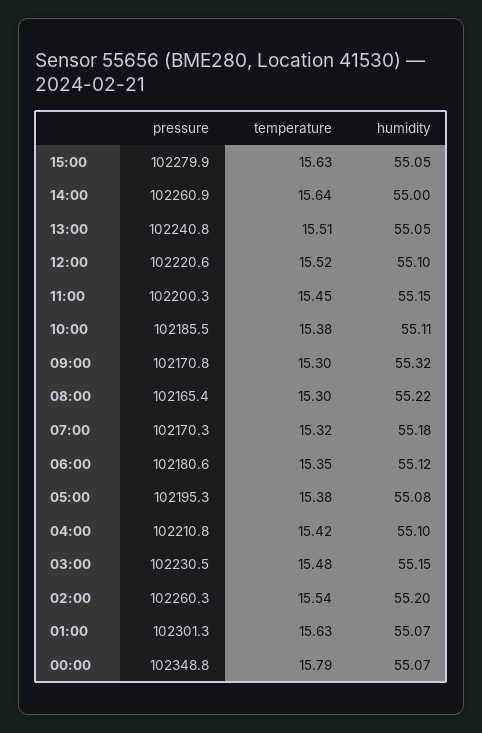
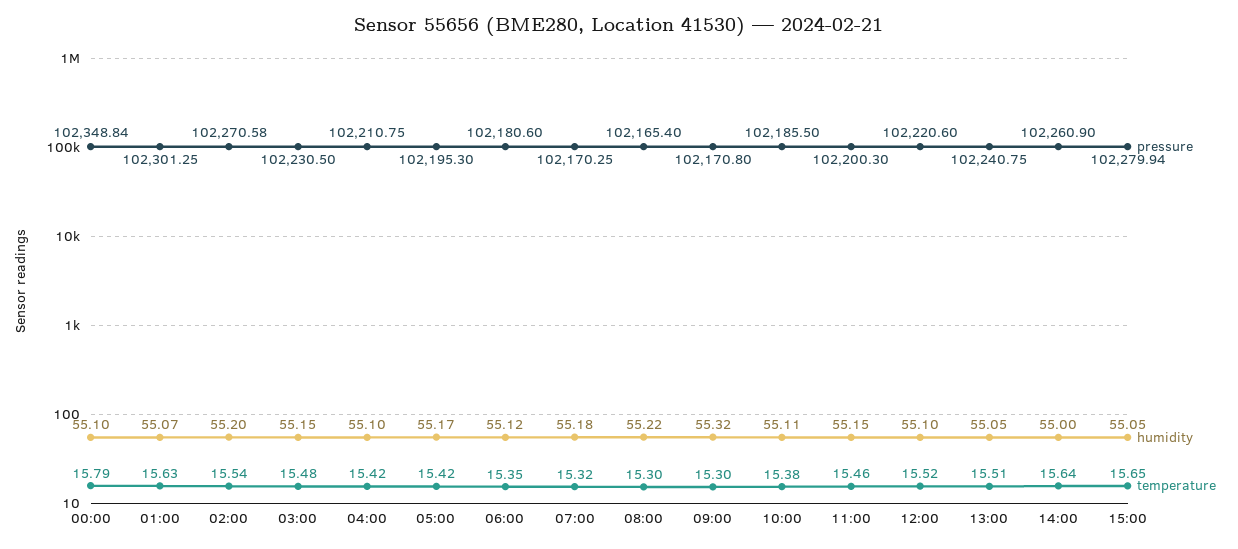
  {
    "pressure": {
      "15:00": 102279.94,
      "14:00": 102260.9,
      "13:00": 102240.75,
      "12:00": 102220.6,
      "11:00": 102200.3,
      "10:00": 102185.5,
      "09:00": 102170.8,
      "08:00": 102165.4,
      "07:00": 102170.25,
      "06:00": 102180.6,
      "05:00": 102195.3,
      "04:00": 102210.75,
      "03:00": 102230.5,
-     "02:00": 102260.3,
+     "02:00": 102270.58,
      "01:00": 102301.25,
      "00:00": 102348.84
    },
    "temperature": {
-     "15:00": 15.63,
+     "15:00": 15.65,
      "14:00": 15.64,
      "13:00": 15.51,
      "12:00": 15.52,
-     "11:00": 15.45,
+     "11:00": 15.46,
      "10:00": 15.38,
      "09:00": 15.3,
      "08:00": 15.3,
      "07:00": 15.32,
      "06:00": 15.35,
-     "05:00": 15.38,
+     "05:00": 15.42,
      "04:00": 15.42,
      "03:00": 15.48,
      "02:00": 15.54,
      "01:00": 15.63,
      "00:00": 15.79
    },
    "humidity": {
      "15:00": 55.05,
      "14:00": 55,
      "13:00": 55.05,
      "12:00": 55.1,
      "11:00": 55.15,
      "10:00": 55.11,
      "09:00": 55.32,
      "08:00": 55.22,
      "07:00": 55.18,
      "06:00": 55.12,
-     "05:00": 55.08,
+     "05:00": 55.17,
      "04:00": 55.1,
      "03:00": 55.15,
      "02:00": 55.2,
      "01:00": 55.07,
-     "00:00": 55.07
+     "00:00": 55.1
    }
  }

